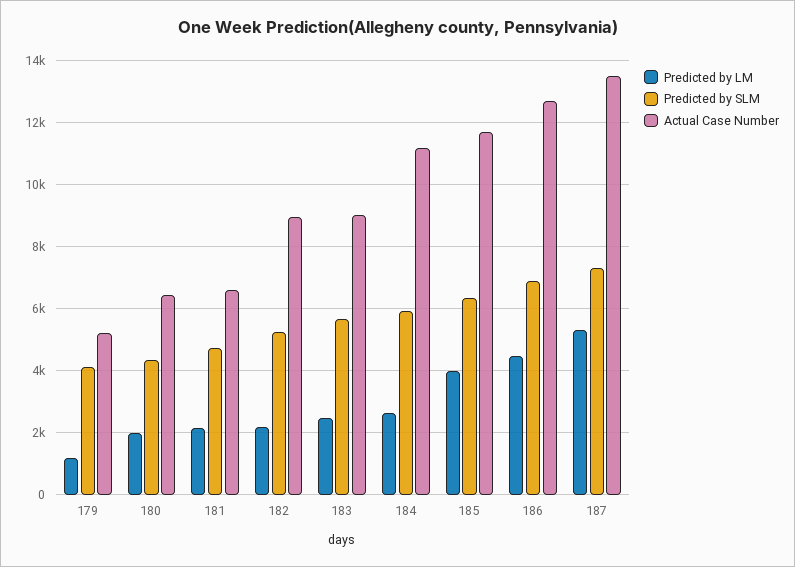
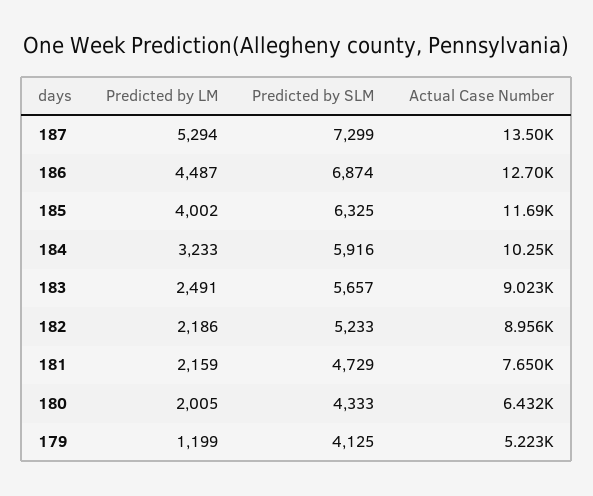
  {
    "Predicted by LM": {
      "179": 1199,
      "180": 2005,
      "181": 2159,
      "182": 2186,
      "183": 2491,
-     "184": 2600,
+     "184": 3233,
      "185": 4002,
      "186": 4487,
      "187": 5294
    },
    "Predicted by SLM": {
      "179": 4125,
      "180": 4333,
      "181": 4729,
      "182": 5233,
      "183": 5657,
      "184": 5916,
      "185": 6325,
      "186": 6874,
      "187": 7299
    },
    "Actual Case Number": {
      "179": 5223,
      "180": 6432,
-     "181": 6600,
+     "181": 7650,
      "182": 8956,
      "183": 9023,
-     "184": 11200,
+     "184": 10250,
      "185": 11690,
      "186": 12700,
      "187": 13500
    }
  }

